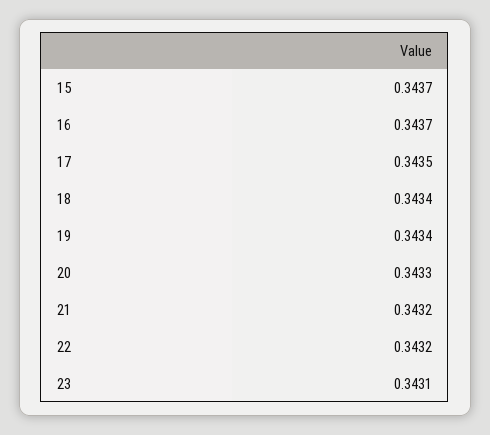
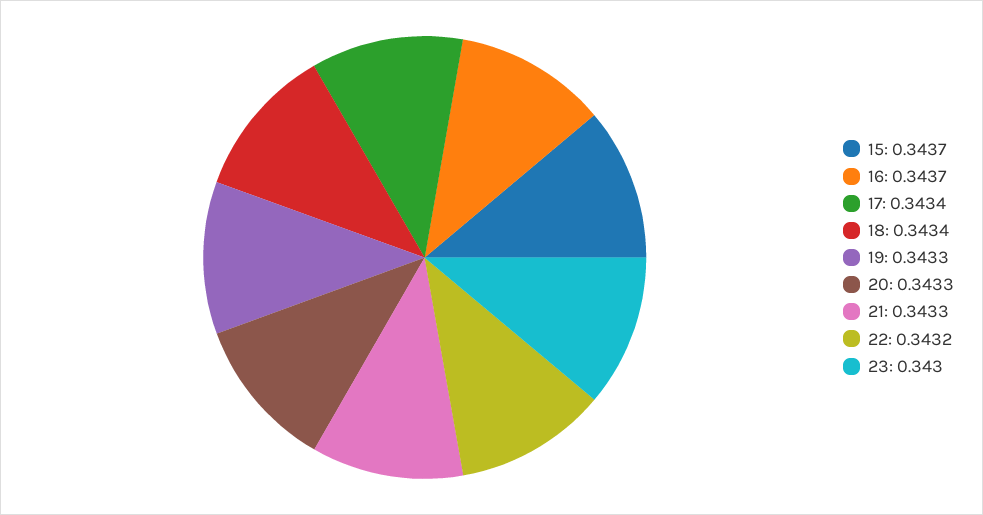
  {
    "15": 0.3437,
    "16": 0.3437,
-   "17": 0.3435,
+   "17": 0.3434,
    "18": 0.3434,
-   "19": 0.3434,
+   "19": 0.3433,
    "20": 0.3433,
-   "21": 0.3432,
+   "21": 0.3433,
    "22": 0.3432,
-   "23": 0.3431
+   "23": 0.343
  }

